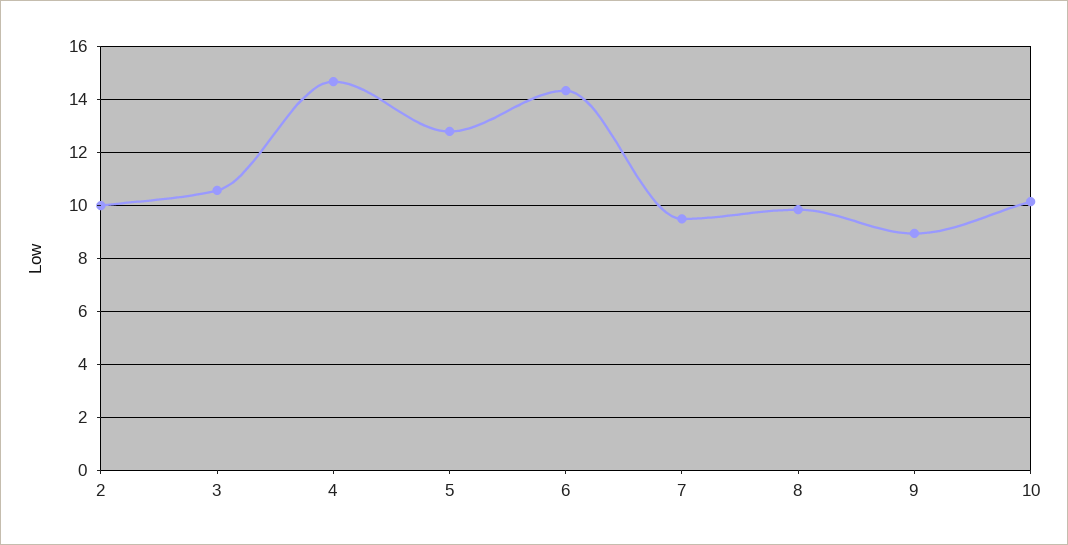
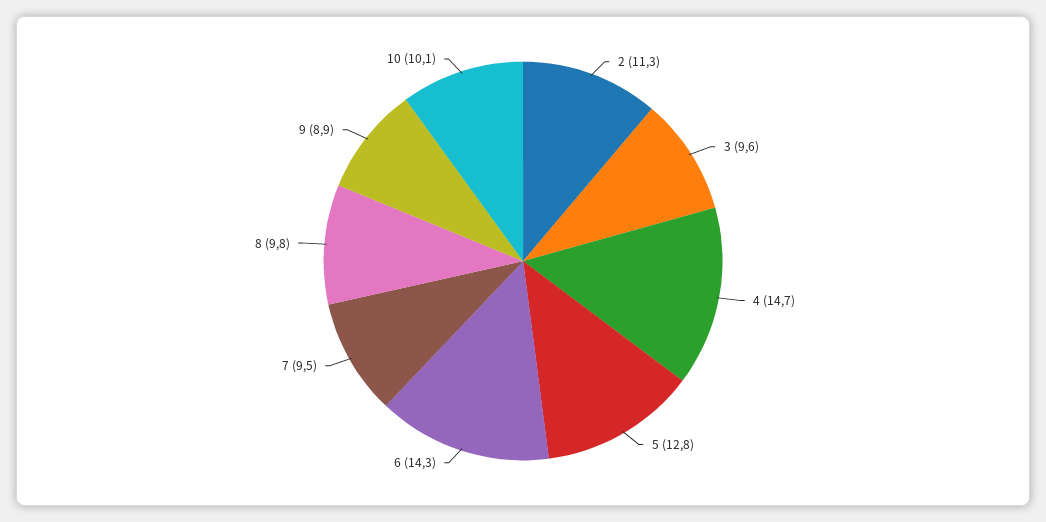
  {
-   "2": 10,
+   "2": 11.3,
-   "3": 10.5,
+   "3": 9.6,
    "4": 14.7,
    "5": 12.8,
    "6": 14.3,
    "7": 9.5,
    "8": 9.8,
    "9": 8.9,
    "10": 10.1
  }

